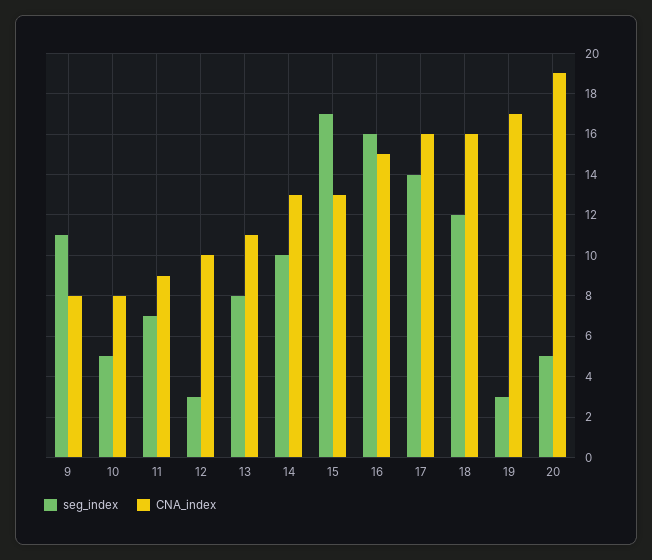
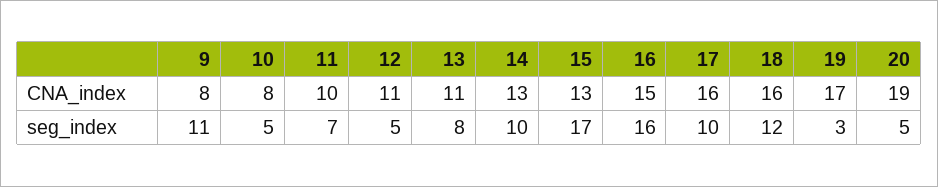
  {
    "seg_index": {
      "9": 11,
      "10": 5,
      "11": 7,
-     "12": 3,
+     "12": 5,
      "13": 8,
      "14": 10,
      "15": 17,
      "16": 16,
-     "17": 14,
+     "17": 10,
      "18": 12,
      "19": 3,
      "20": 5
    },
    "CNA_index": {
      "9": 8,
      "10": 8,
-     "11": 9,
+     "11": 10,
-     "12": 10,
+     "12": 11,
      "13": 11,
      "14": 13,
      "15": 13,
      "16": 15,
      "17": 16,
      "18": 16,
      "19": 17,
      "20": 19
    }
  }

